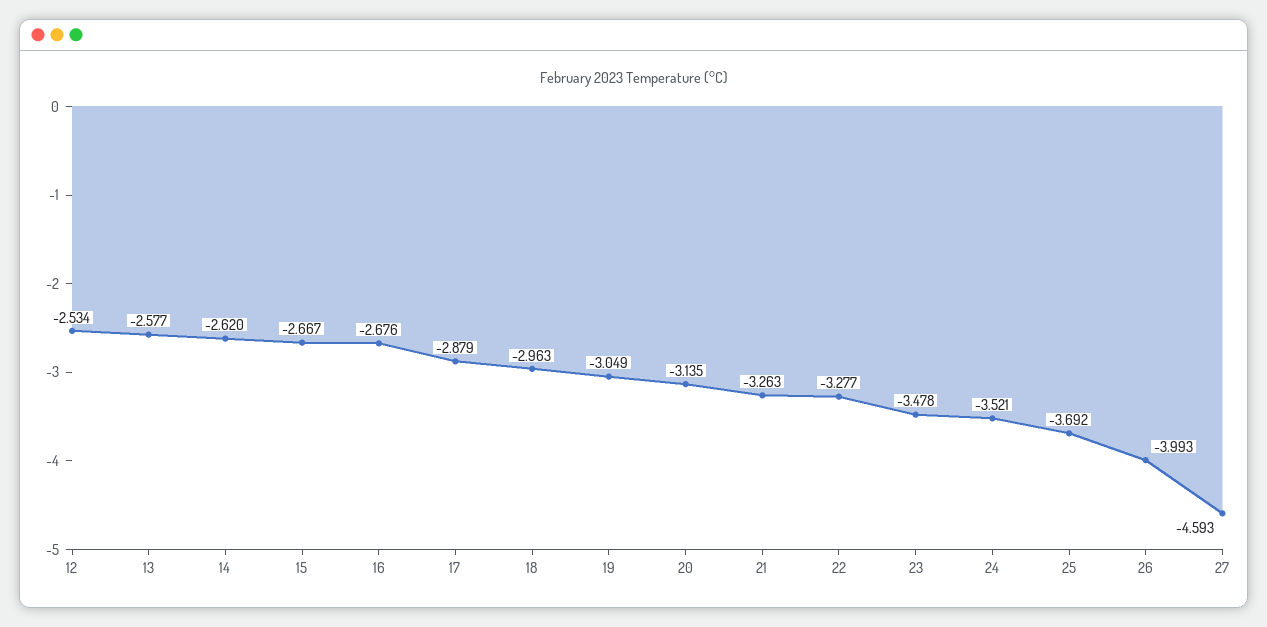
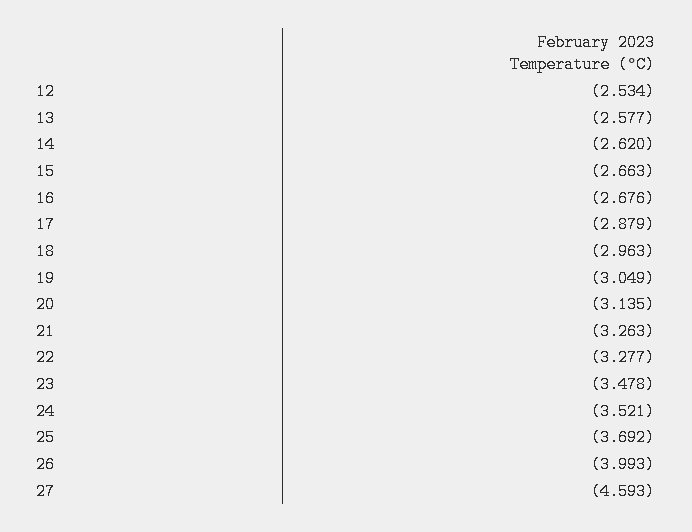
  {
    "12": -2.534,
    "13": -2.577,
    "14": -2.62,
-   "15": -2.667,
+   "15": -2.663,
    "16": -2.676,
    "17": -2.879,
    "18": -2.963,
    "19": -3.049,
    "20": -3.135,
    "21": -3.263,
    "22": -3.277,
    "23": -3.478,
    "24": -3.521,
    "25": -3.692,
    "26": -3.993,
    "27": -4.593
  }

